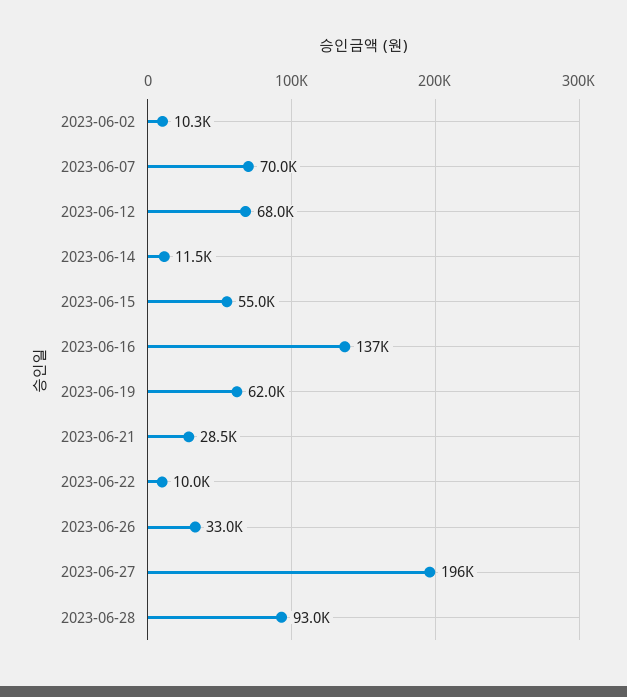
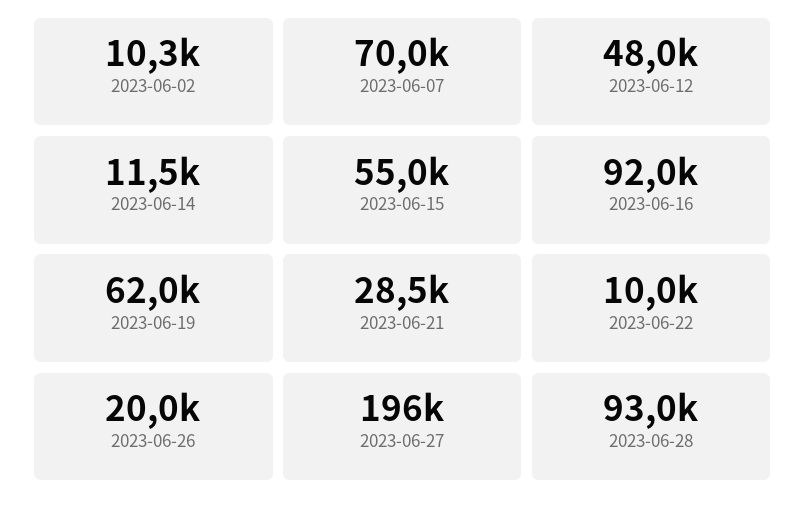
  {
    "2023-06-02": 10300,
    "2023-06-07": 70000,
-   "2023-06-12": 68000,
+   "2023-06-12": 48000,
    "2023-06-14": 11500,
    "2023-06-15": 55000,
-   "2023-06-16": 137000,
+   "2023-06-16": 92000,
    "2023-06-19": 62000,
    "2023-06-21": 28500,
    "2023-06-22": 10000,
-   "2023-06-26": 33000,
+   "2023-06-26": 20000,
    "2023-06-27": 196000,
    "2023-06-28": 93000
  }

